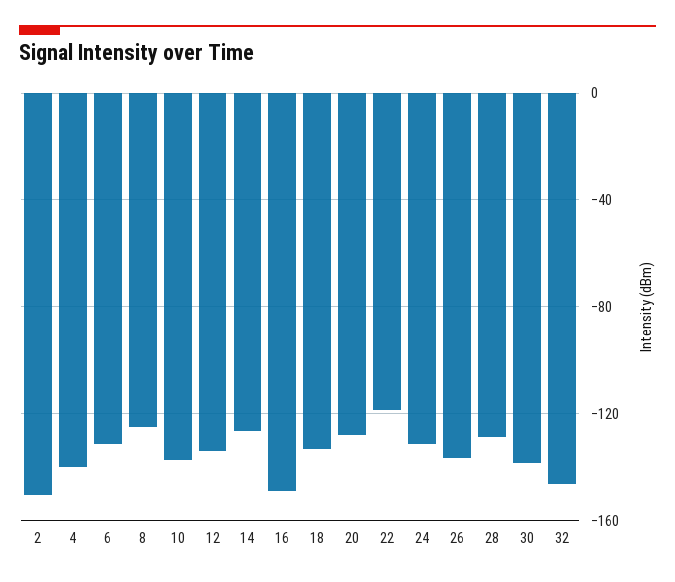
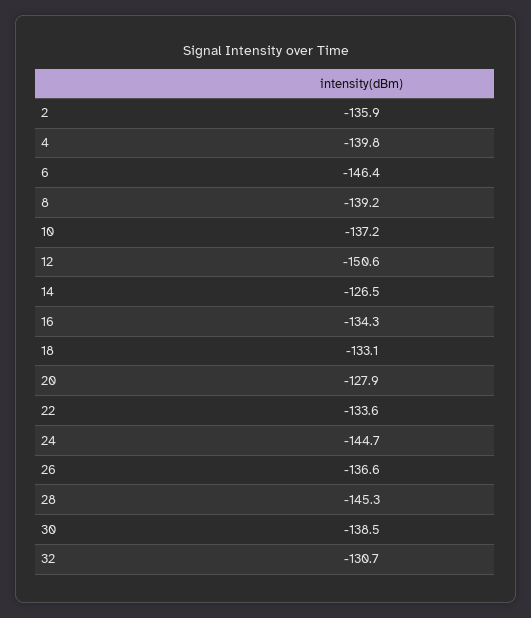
  {
-   "2": -150,
+   "2": -135.9,
    "4": -139.8,
-   "6": -130,
+   "6": -146.4,
-   "8": -125,
+   "8": -139.2,
    "10": -137.2,
-   "12": -135,
+   "12": -150.6,
    "14": -126.5,
-   "16": -150,
+   "16": -134.3,
    "18": -133.1,
    "20": -127.9,
-   "22": -120,
+   "22": -133.6,
-   "24": -130,
+   "24": -144.7,
    "26": -136.6,
-   "28": -130,
+   "28": -145.3,
    "30": -138.5,
-   "32": -145
+   "32": -130.7
  }

